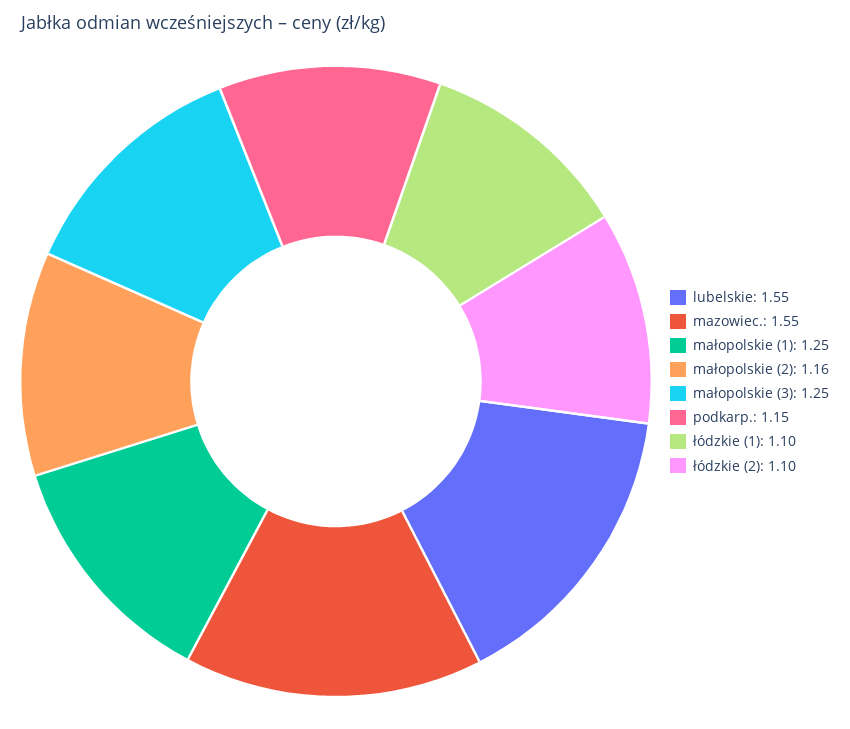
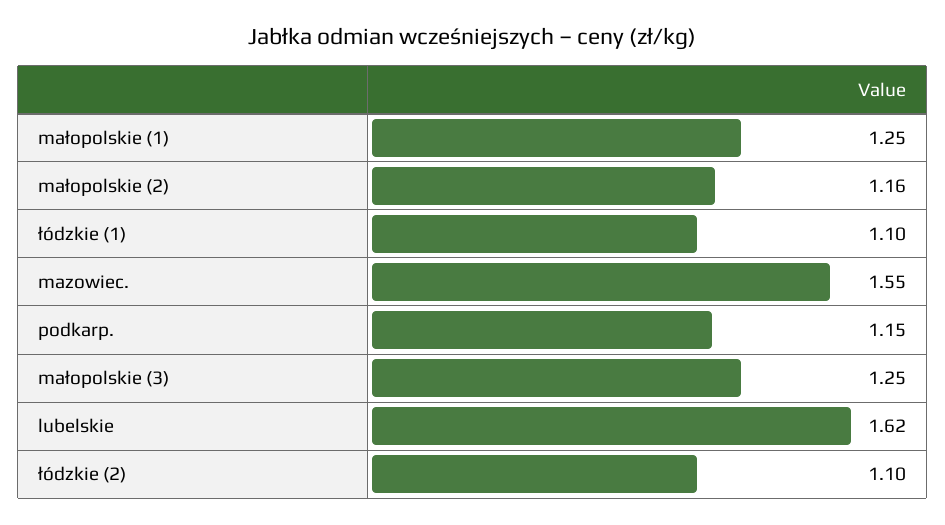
  {
-   "lubelskie": 1.55,
+   "lubelskie": 1.62,
    "mazowiec.": 1.55,
    "małopolskie (1)": 1.25,
    "małopolskie (2)": 1.16,
    "małopolskie (3)": 1.25,
    "podkarp.": 1.15,
    "łódzkie (1)": 1.1,
    "łódzkie (2)": 1.1
  }

